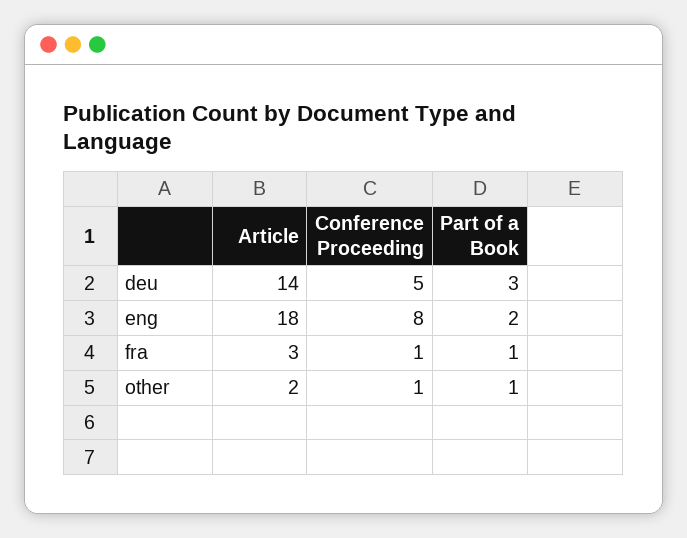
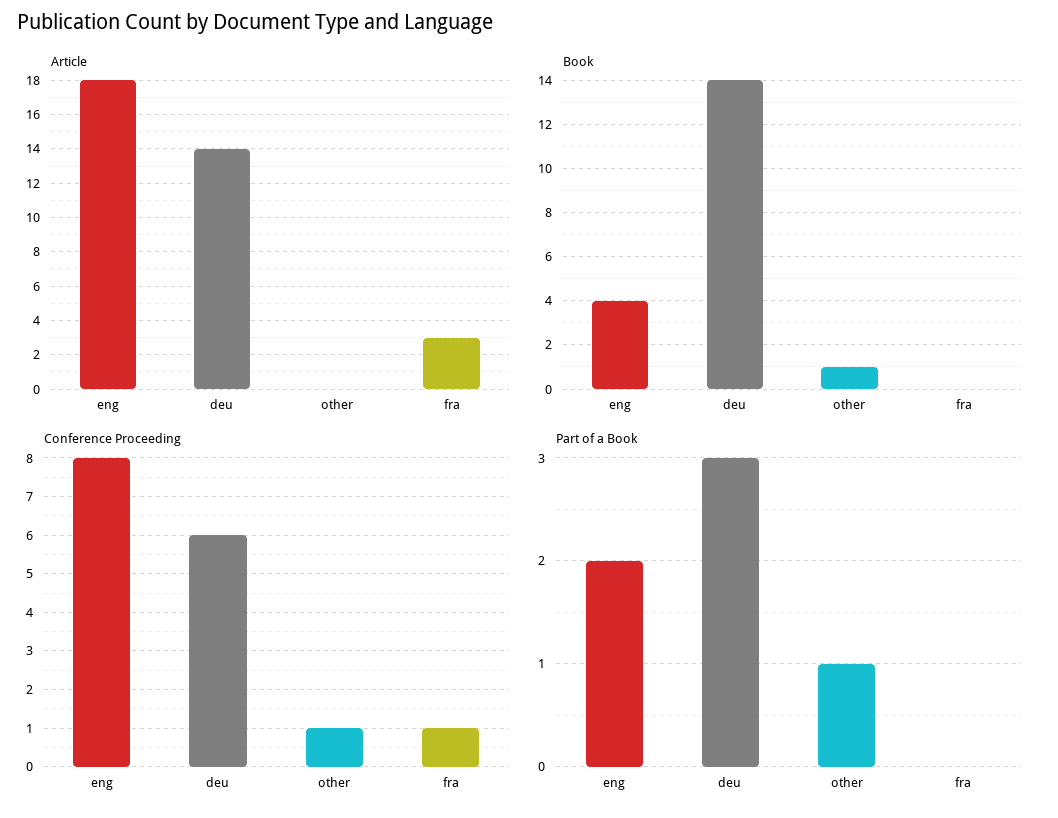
  {
    "Article": {
      "deu": 14,
      "eng": 18,
      "fra": 3,
-     "other": 2
+     "other": 0
    },
    "Conference Proceeding": {
-     "deu": 5,
+     "deu": 6,
      "eng": 8,
      "fra": 1,
      "other": 1
    },
    "Part of a Book": {
      "deu": 3,
      "eng": 2,
-     "fra": 1,
+     "fra": 0,
      "other": 1
-   }
+   },
+   "Book": {
+     "eng": 4,
+     "deu": 14,
+     "other": 1,
+     "fra": 0
+   }
  }

